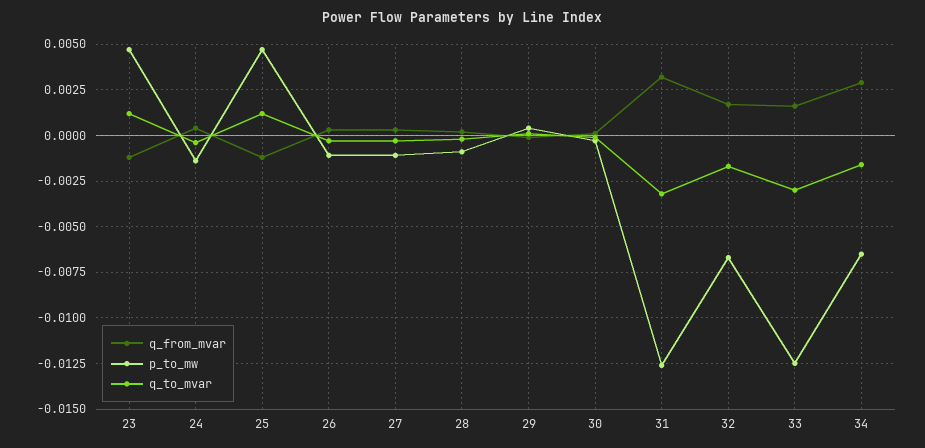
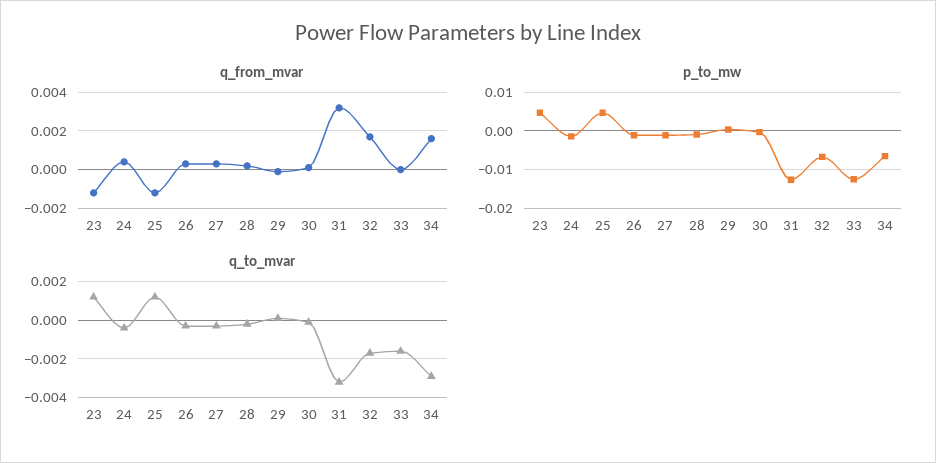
  {
    "q_from_mvar": {
      "23": -0.001,
      "24": 0.0005,
      "25": -0.001,
      "26": 0.0005,
      "27": 0.0005,
      "28": 0,
      "29": 0,
      "30": 0,
      "31": 0.003,
      "32": 0.0015,
-     "33": 0.0015,
+     "33": 0,
-     "34": 0.003
+     "34": 0.0015
    },
    "p_to_mw": {
      "23": 0.0045,
      "24": -0.0015,
      "25": 0.0045,
      "26": -0.001,
      "27": -0.001,
      "28": -0.001,
      "29": 0.0005,
      "30": -0.0005,
      "31": -0.0125,
      "32": -0.0065,
      "33": -0.0125,
      "34": -0.0065
    },
    "q_to_mvar": {
      "23": 0.001,
      "24": -0.0005,
      "25": 0.001,
      "26": -0.0005,
      "27": -0.0005,
      "28": 0,
      "29": 0,
      "30": 0,
      "31": -0.003,
      "32": -0.0015,
-     "33": -0.003,
+     "33": -0.0015,
-     "34": -0.0015
+     "34": -0.003
    }
  }

